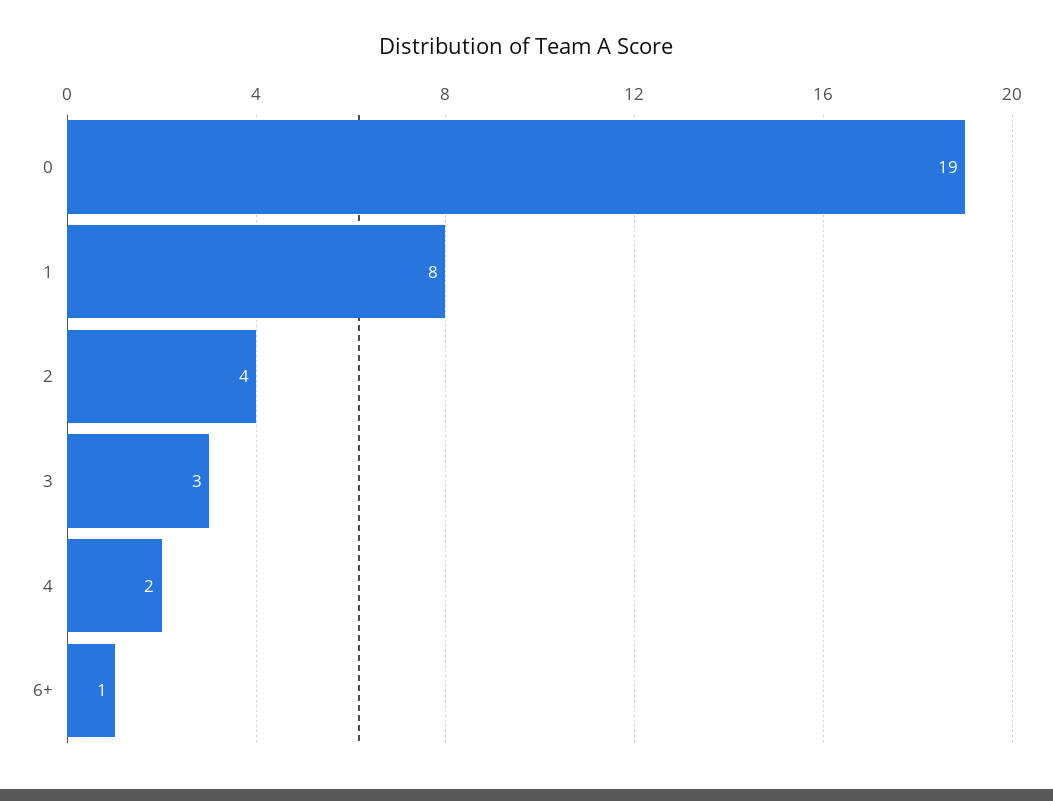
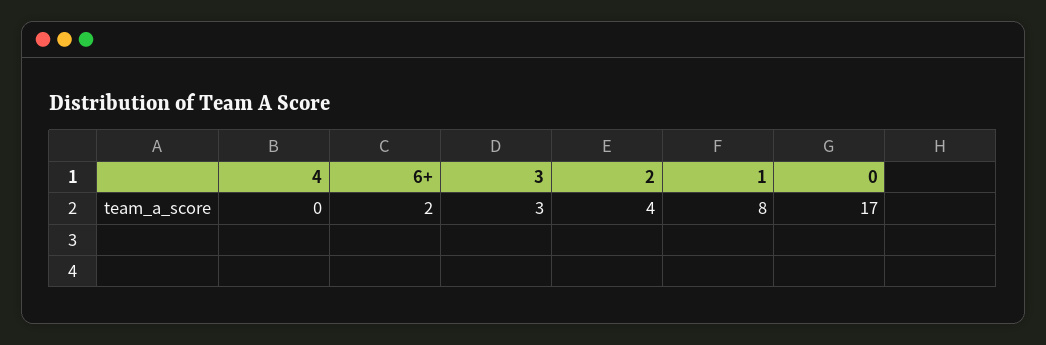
  {
-   "0": 19,
+   "0": 17,
    "1": 8,
    "2": 4,
    "3": 3,
-   "4": 2,
+   "4": 0,
-   "6+": 1
+   "6+": 2
  }

